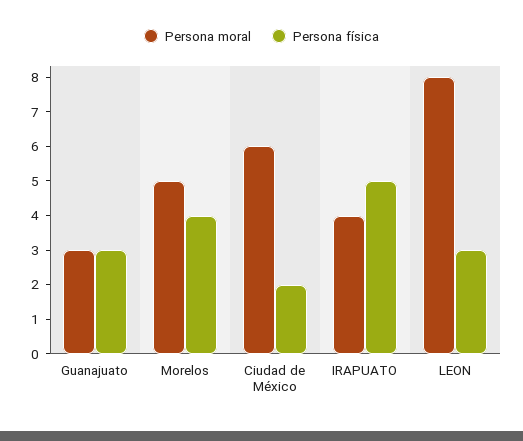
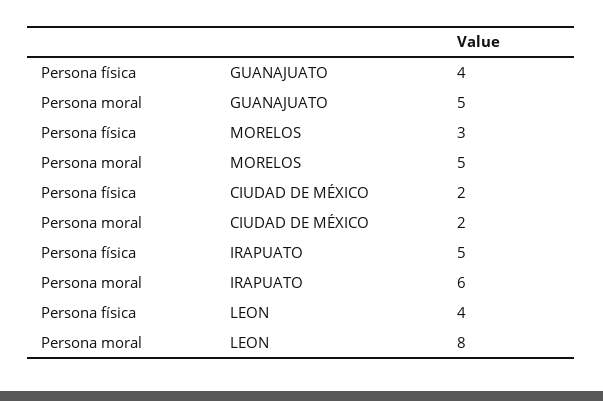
  {
    "Persona moral": {
-     "Guanajuato": 3,
+     "Guanajuato": 5,
      "Morelos": 5,
-     "Ciudad de México": 6,
+     "Ciudad de México": 2,
-     "IRAPUATO": 4,
+     "IRAPUATO": 6,
      "LEON": 8
    },
    "Persona física": {
-     "Guanajuato": 3,
+     "Guanajuato": 4,
-     "Morelos": 4,
+     "Morelos": 3,
      "Ciudad de México": 2,
      "IRAPUATO": 5,
-     "LEON": 3
+     "LEON": 4
    }
  }

